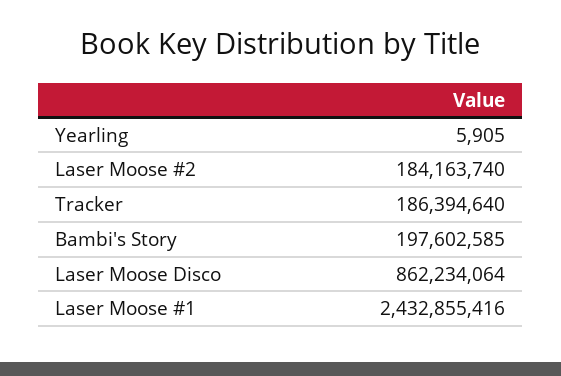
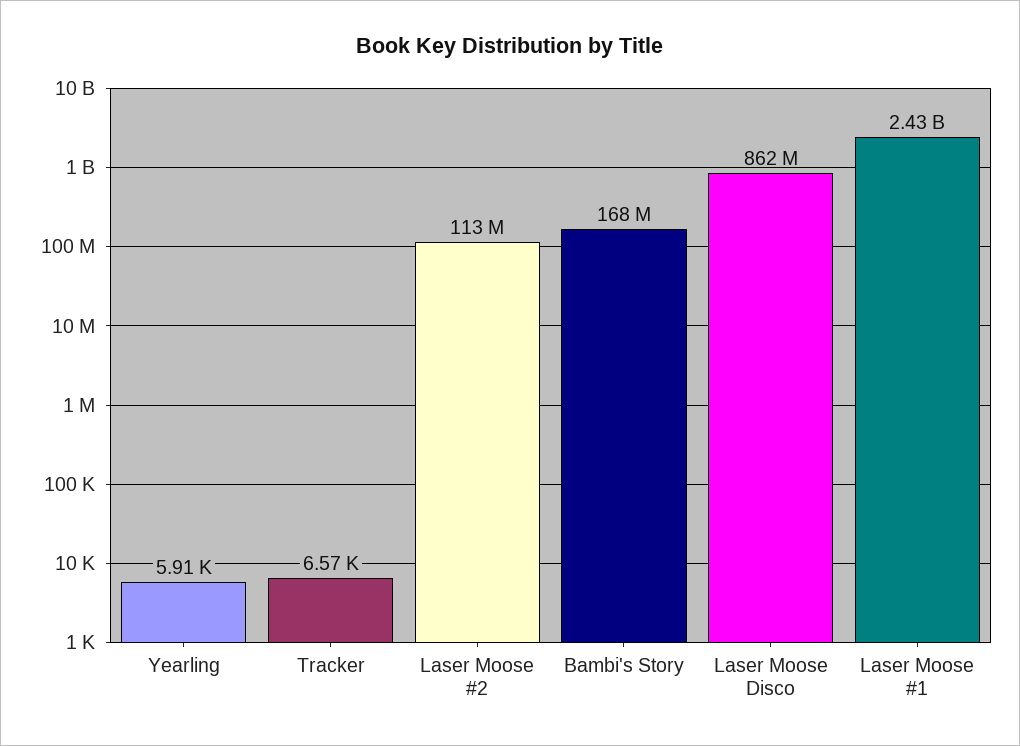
  {
    "Yearling": 5905,
-   "Laser Moose #2": 184163740,
+   "Laser Moose #2": 113000000,
-   "Tracker": 186394640,
+   "Tracker": 6570,
-   "Bambi's Story": 197602585,
+   "Bambi's Story": 168000000,
    "Laser Moose Disco": 862234064,
    "Laser Moose #1": 2432855416
  }

